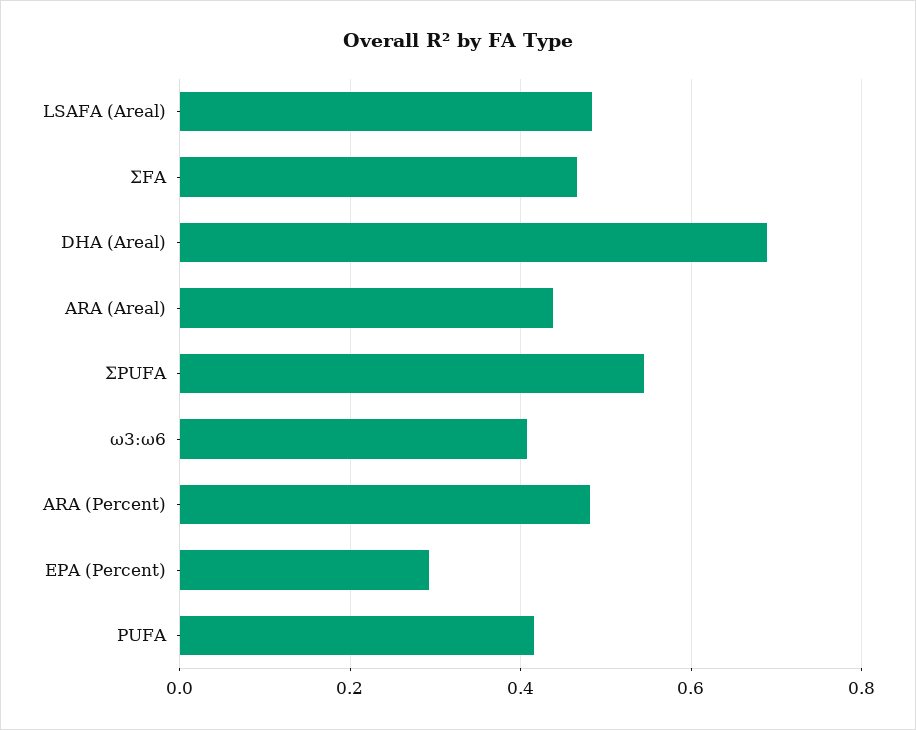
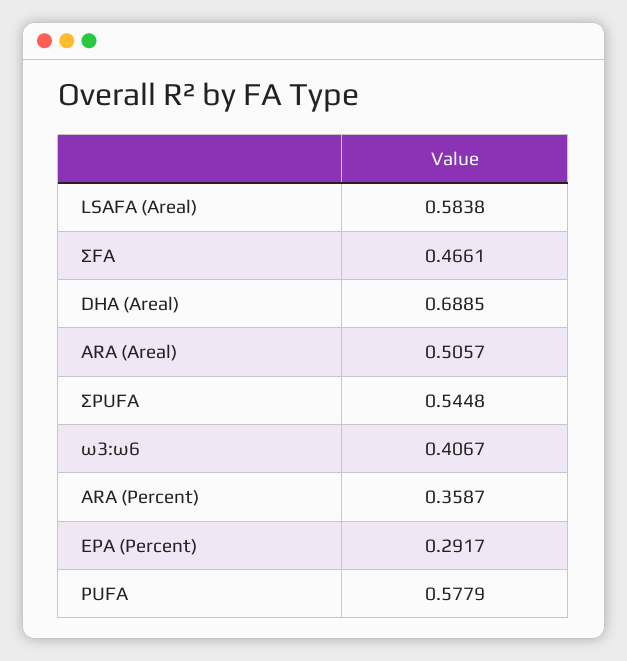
  {
-   "LSAFA (Areal)": 0.48,
+   "LSAFA (Areal)": 0.5838,
    "ΣFA": 0.4661,
    "DHA (Areal)": 0.6885,
-   "ARA (Areal)": 0.44,
+   "ARA (Areal)": 0.5057,
    "ΣPUFA": 0.5448,
    "ω3:ω6": 0.4067,
-   "ARA (Percent)": 0.48,
+   "ARA (Percent)": 0.3587,
    "EPA (Percent)": 0.2917,
-   "PUFA": 0.42
+   "PUFA": 0.5779
  }

